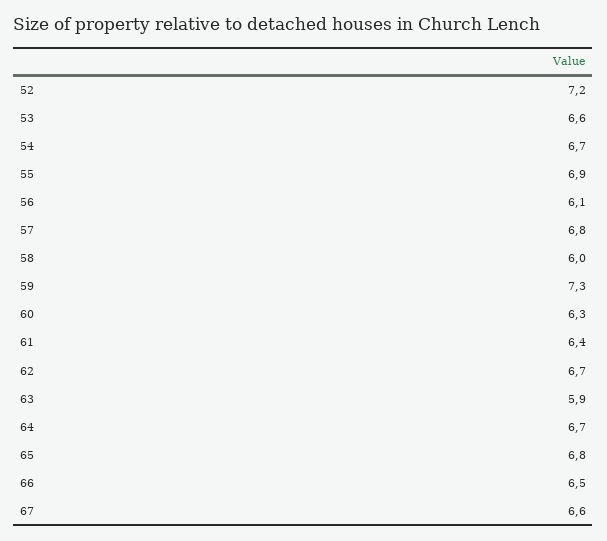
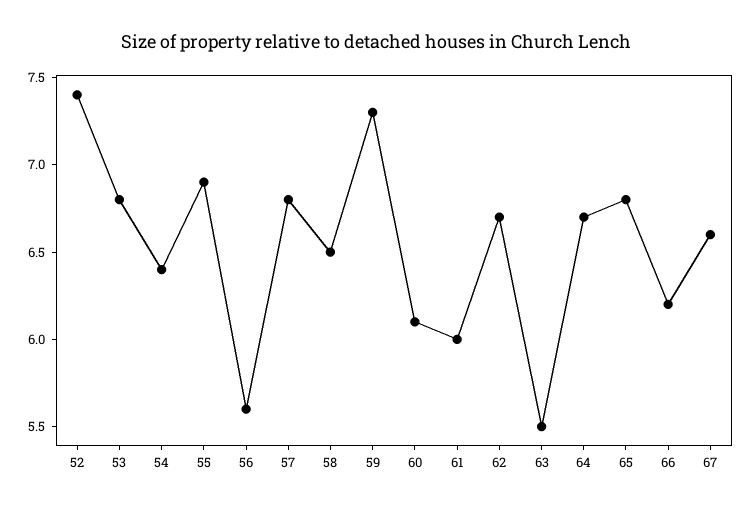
  {
-   "52": 7.2,
+   "52": 7.4,
-   "53": 6.6,
+   "53": 6.8,
-   "54": 6.7,
+   "54": 6.4,
    "55": 6.9,
-   "56": 6.1,
+   "56": 5.6,
    "57": 6.8,
-   "58": 6,
+   "58": 6.5,
    "59": 7.3,
-   "60": 6.3,
+   "60": 6.1,
-   "61": 6.4,
+   "61": 6,
    "62": 6.7,
-   "63": 5.9,
+   "63": 5.5,
    "64": 6.7,
    "65": 6.8,
-   "66": 6.5,
+   "66": 6.2,
    "67": 6.6
  }

